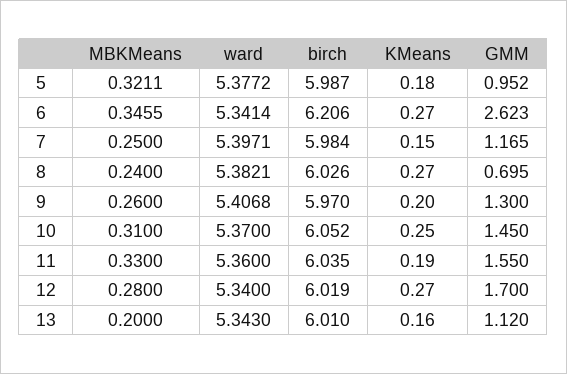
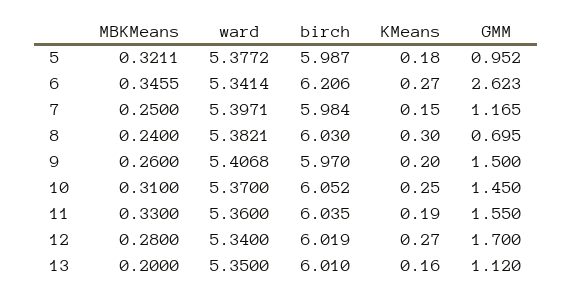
  {
    "MBKMeans": {
      "5": 0.3211,
      "6": 0.3455,
      "7": 0.25,
      "8": 0.24,
      "9": 0.26,
      "10": 0.31,
      "11": 0.33,
      "12": 0.28,
      "13": 0.2
    },
    "ward": {
      "5": 5.3772,
      "6": 5.3414,
      "7": 5.3971,
      "8": 5.3821,
      "9": 5.4068,
      "10": 5.37,
      "11": 5.36,
      "12": 5.34,
-     "13": 5.343
+     "13": 5.35
    },
    "birch": {
      "5": 5.987,
      "6": 6.206,
      "7": 5.984,
-     "8": 6.026,
+     "8": 6.03,
      "9": 5.97,
      "10": 6.052,
      "11": 6.035,
      "12": 6.019,
      "13": 6.01
    },
    "KMeans": {
      "5": 0.18,
      "6": 0.27,
      "7": 0.15,
-     "8": 0.27,
+     "8": 0.3,
      "9": 0.2,
      "10": 0.25,
      "11": 0.19,
      "12": 0.27,
      "13": 0.16
    },
    "GMM": {
      "5": 0.952,
      "6": 2.623,
      "7": 1.165,
      "8": 0.695,
-     "9": 1.3,
+     "9": 1.5,
      "10": 1.45,
      "11": 1.55,
      "12": 1.7,
      "13": 1.12
    }
  }

